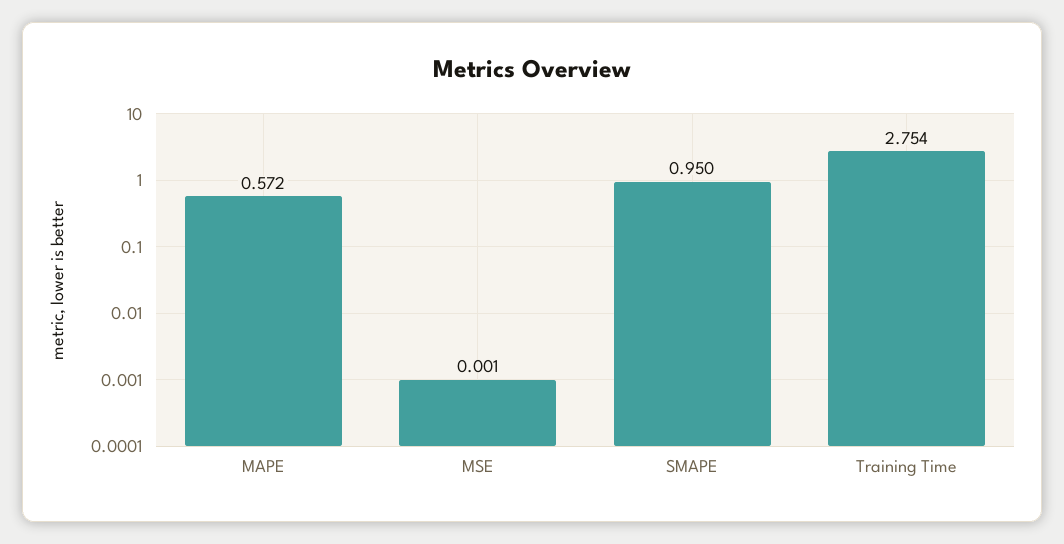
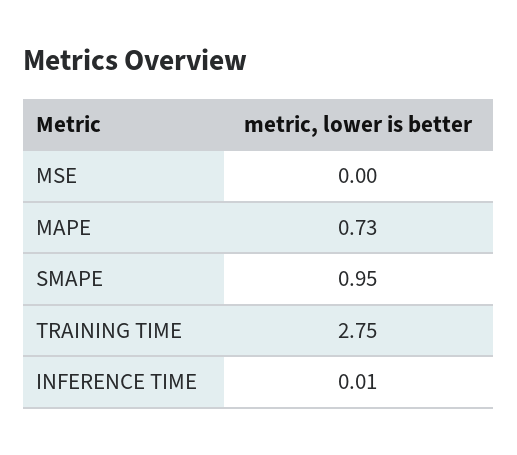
  {
-   "MAPE": 0.572,
+   "MAPE": 0.73,
    "MSE": 0.001,
    "SMAPE": 0.95,
-   "Training Time": 2.754
+   "Training Time": 2.754,
+   "INFERENCE TIME": 0.01
  }

